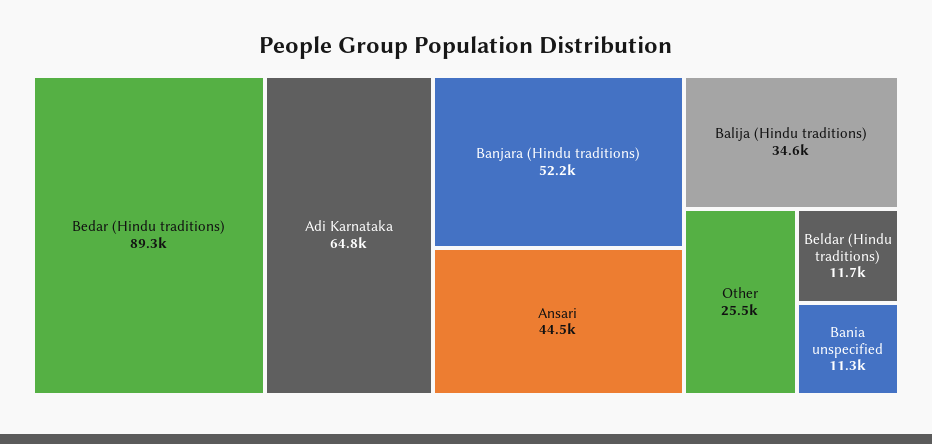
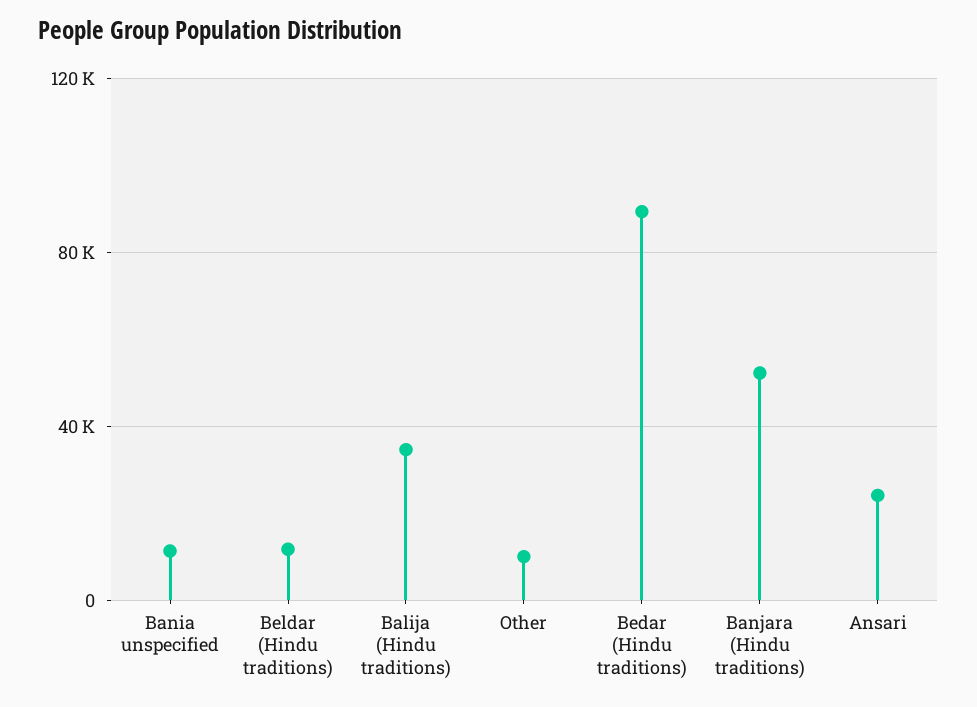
  {
    "Bedar (Hindu traditions)": 89300,
-   "Adi Karnataka": 64800,
    "Banjara (Hindu traditions)": 52200,
-   "Ansari": 44500,
+   "Ansari": 25000,
    "Balija (Hindu traditions)": 34600,
-   "Other": 25500,
+   "Other": 10000,
    "Beldar (Hindu traditions)": 11700,
    "Bania unspecified": 11300
  }

